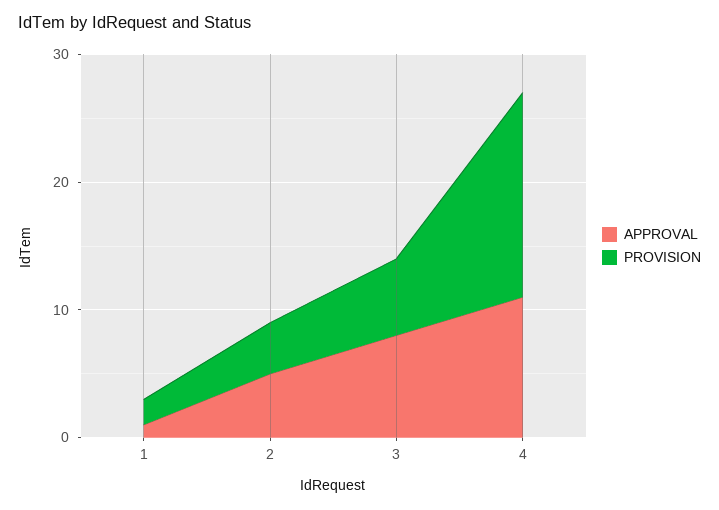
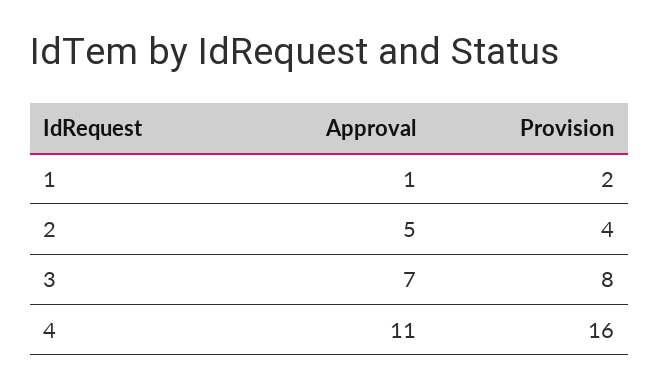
  {
    "APPROVAL": {
      "1": 1,
      "2": 5,
-     "3": 8,
+     "3": 7,
      "4": 11
    },
    "PROVISION": {
      "1": 2,
      "2": 4,
-     "3": 6,
+     "3": 8,
      "4": 16
    }
  }

